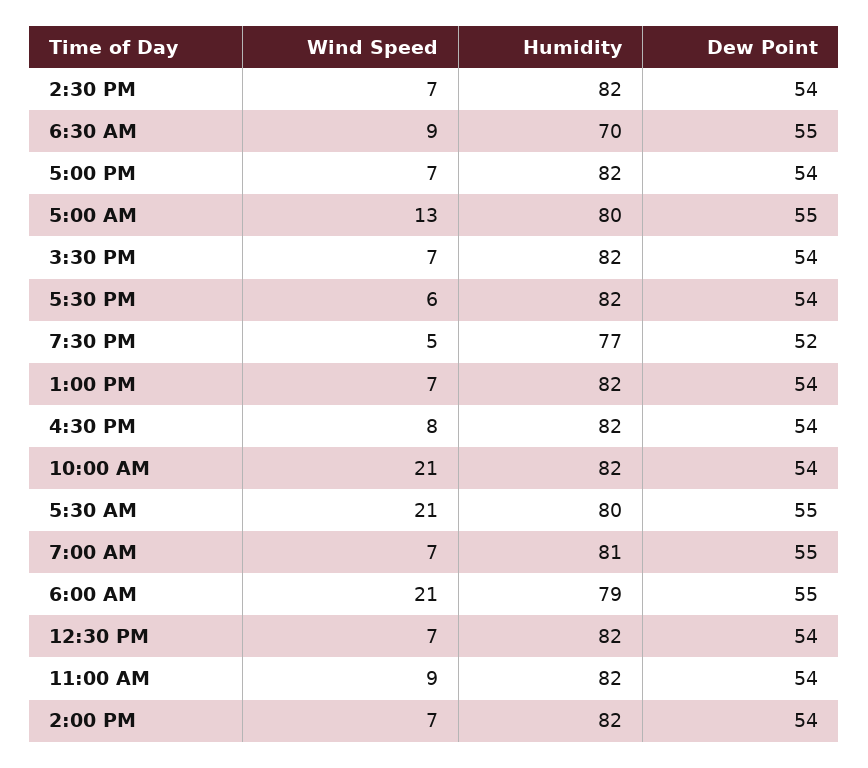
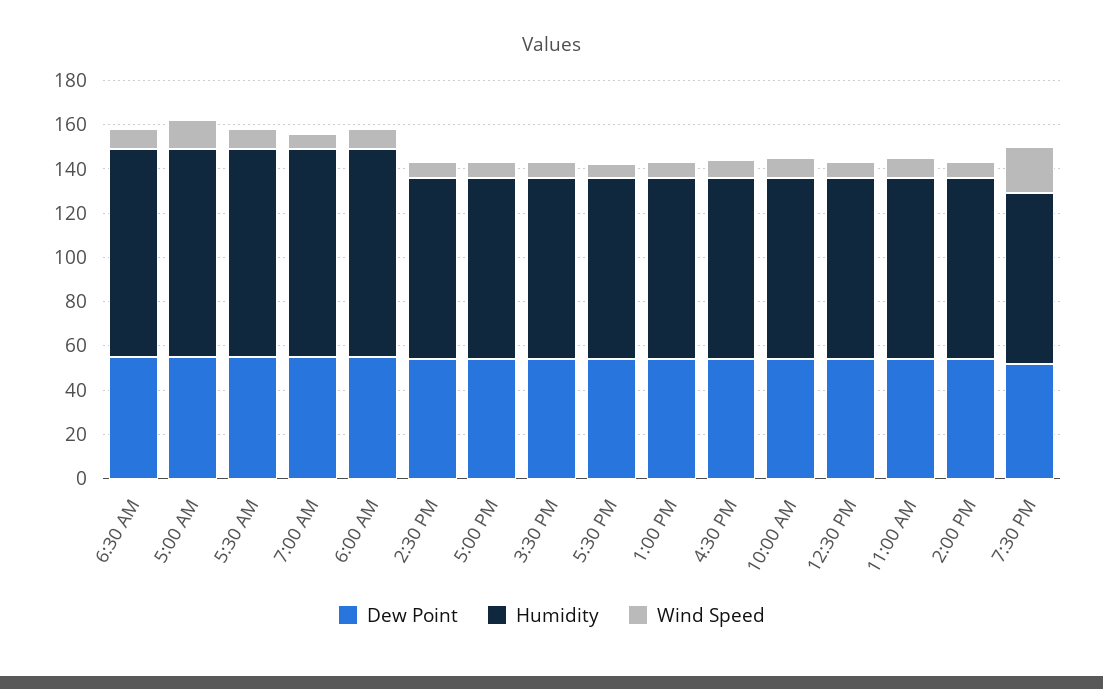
  {
    "Wind Speed": {
      "2:30 PM": 7,
      "6:30 AM": 9,
      "5:00 PM": 7,
      "5:00 AM": 13,
      "3:30 PM": 7,
      "5:30 PM": 6,
-     "7:30 PM": 5,
+     "7:30 PM": 20,
      "1:00 PM": 7,
      "4:30 PM": 8,
-     "10:00 AM": 21,
+     "10:00 AM": 10,
-     "5:30 AM": 21,
+     "5:30 AM": 10,
      "7:00 AM": 7,
-     "6:00 AM": 21,
+     "6:00 AM": 10,
      "12:30 PM": 7,
      "11:00 AM": 9,
      "2:00 PM": 7
    },
    "Humidity": {
      "2:30 PM": 82,
-     "6:30 AM": 70,
+     "6:30 AM": 95,
      "5:00 PM": 82,
-     "5:00 AM": 80,
+     "5:00 AM": 95,
      "3:30 PM": 82,
      "5:30 PM": 82,
      "7:30 PM": 77,
      "1:00 PM": 82,
      "4:30 PM": 82,
      "10:00 AM": 82,
-     "5:30 AM": 80,
+     "5:30 AM": 95,
-     "7:00 AM": 81,
+     "7:00 AM": 95,
-     "6:00 AM": 79,
+     "6:00 AM": 95,
      "12:30 PM": 82,
      "11:00 AM": 82,
      "2:00 PM": 82
    },
    "Dew Point": {
      "2:30 PM": 54,
      "6:30 AM": 55,
      "5:00 PM": 54,
      "5:00 AM": 55,
      "3:30 PM": 54,
      "5:30 PM": 54,
      "7:30 PM": 52,
      "1:00 PM": 54,
      "4:30 PM": 54,
      "10:00 AM": 54,
      "5:30 AM": 55,
      "7:00 AM": 55,
      "6:00 AM": 55,
      "12:30 PM": 54,
      "11:00 AM": 54,
      "2:00 PM": 54
    }
  }

